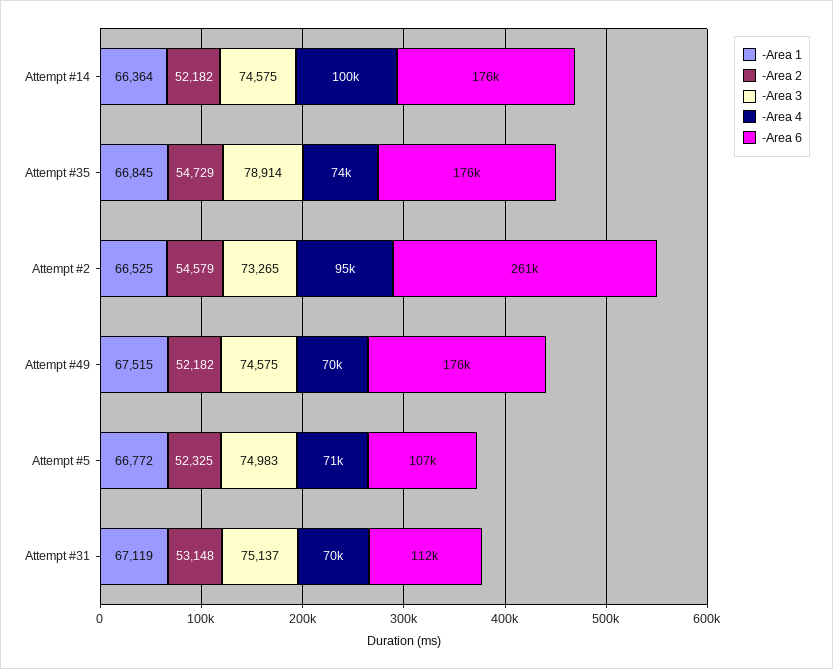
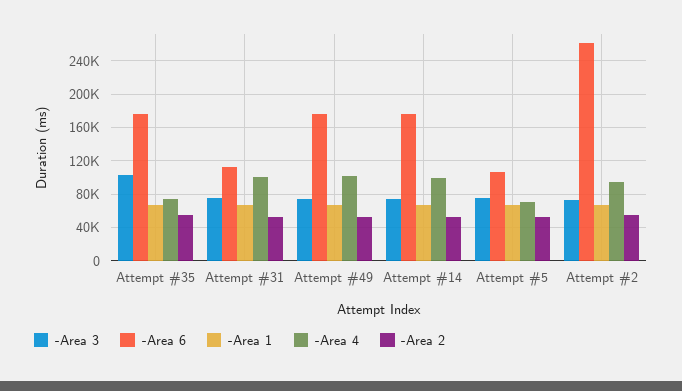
  {
    "-Area 1": {
      "Attempt #14": 66364,
      "Attempt #35": 66845,
      "Attempt #2": 66525,
      "Attempt #49": 67515,
      "Attempt #5": 66772,
      "Attempt #31": 67119
    },
    "-Area 2": {
      "Attempt #14": 52182,
      "Attempt #35": 54729,
      "Attempt #2": 54579,
      "Attempt #49": 52182,
      "Attempt #5": 52325,
      "Attempt #31": 53148
    },
    "-Area 3": {
      "Attempt #14": 74575,
-     "Attempt #35": 78914,
+     "Attempt #35": 100000,
      "Attempt #2": 73265,
      "Attempt #49": 74575,
      "Attempt #5": 74983,
      "Attempt #31": 75137
    },
    "-Area 4": {
      "Attempt #14": 100000,
      "Attempt #35": 74000,
      "Attempt #2": 95000,
-     "Attempt #49": 70000,
+     "Attempt #49": 100000,
      "Attempt #5": 71000,
-     "Attempt #31": 70000
+     "Attempt #31": 100000
    },
    "-Area 6": {
      "Attempt #14": 176000,
      "Attempt #35": 176000,
      "Attempt #2": 261000,
      "Attempt #49": 176000,
      "Attempt #5": 107000,
      "Attempt #31": 112000
    }
  }

